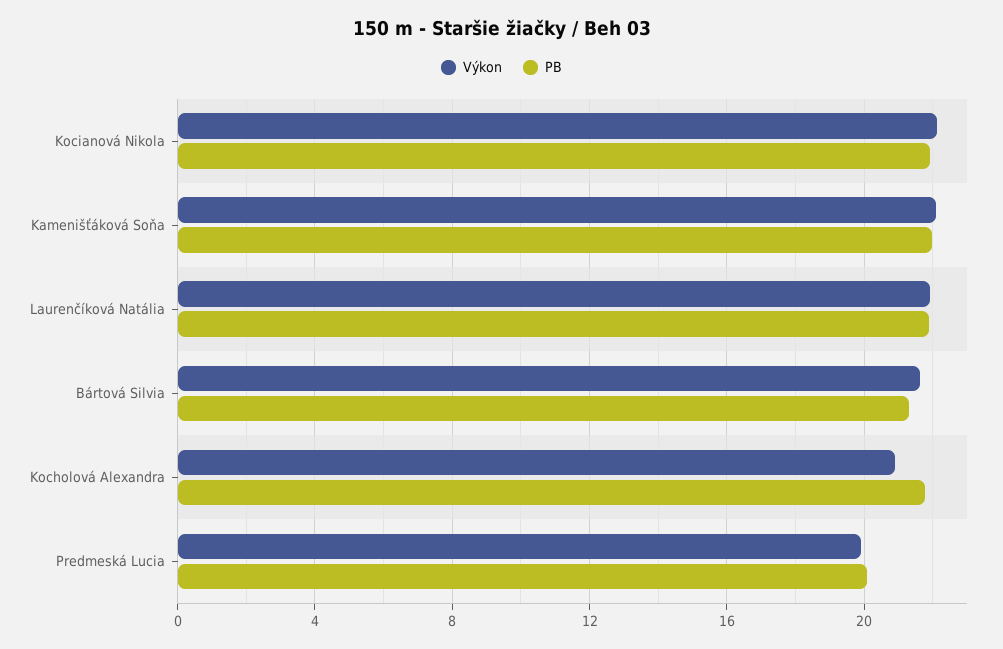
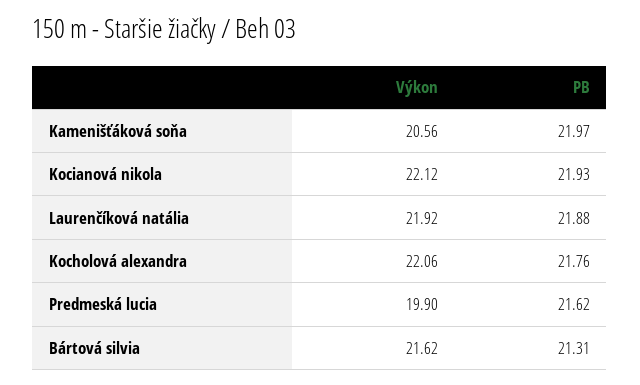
  {
    "Výkon": {
      "Kocianová Nikola": 22.12,
-     "Kamenišťáková Soňa": 22,
+     "Kamenišťáková Soňa": 20.56,
      "Laurenčíková Natália": 21.92,
      "Bártová Silvia": 21.62,
-     "Kocholová Alexandra": 21,
+     "Kocholová Alexandra": 22.06,
      "Predmeská Lucia": 19.9
    },
    "PB": {
      "Kocianová Nikola": 21.93,
      "Kamenišťáková Soňa": 21.97,
      "Laurenčíková Natália": 21.88,
      "Bártová Silvia": 21.31,
      "Kocholová Alexandra": 21.76,
-     "Predmeská Lucia": 20
+     "Predmeská Lucia": 21.62
    }
  }

